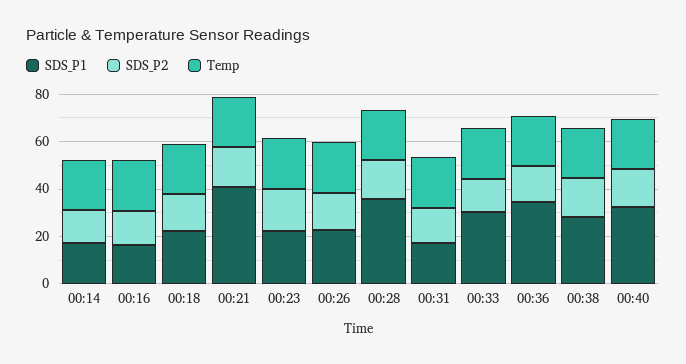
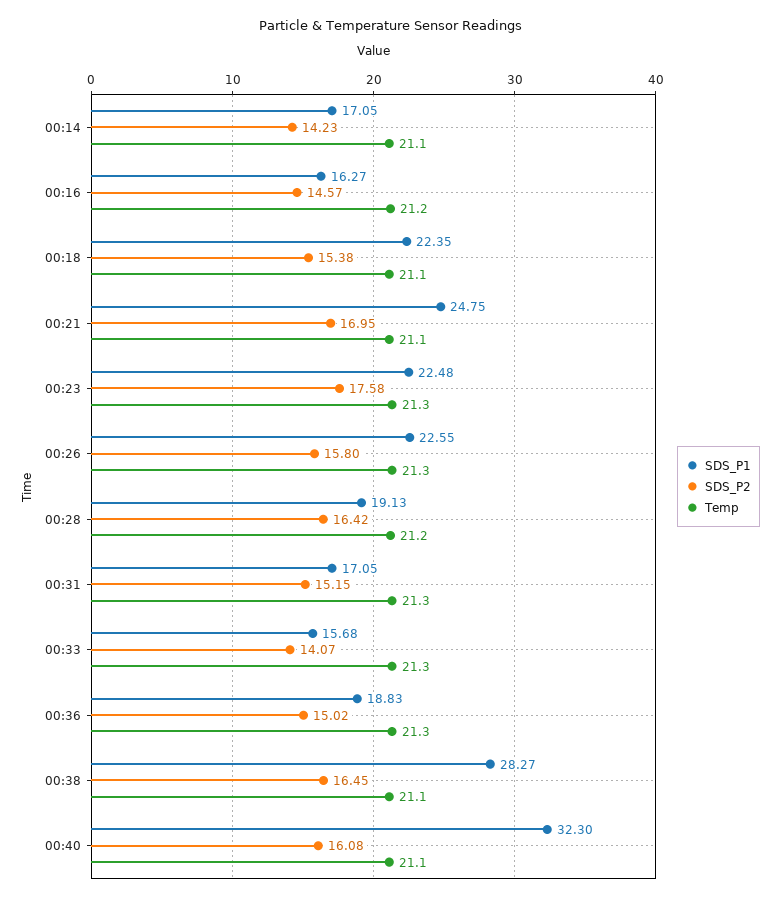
  {
    "SDS_P1": {
      "00:14": 17.05,
      "00:16": 16.27,
      "00:18": 22.35,
-     "00:21": 40,
+     "00:21": 24.75,
      "00:23": 22.48,
      "00:26": 22.55,
-     "00:28": 35,
+     "00:28": 19.13,
      "00:31": 17.05,
-     "00:33": 30,
+     "00:33": 15.68,
-     "00:36": 35,
+     "00:36": 18.83,
      "00:38": 28.27,
      "00:40": 32.3
    },
    "SDS_P2": {
      "00:14": 14.23,
      "00:16": 14.57,
      "00:18": 15.38,
      "00:21": 16.95,
      "00:23": 17.58,
      "00:26": 15.8,
      "00:28": 16.42,
      "00:31": 15.15,
      "00:33": 14.07,
      "00:36": 15.02,
      "00:38": 16.45,
      "00:40": 16.08
    },
    "Temp": {
      "00:14": 21.1,
      "00:16": 21.2,
      "00:18": 21.1,
      "00:21": 21.1,
      "00:23": 21.3,
      "00:26": 21.3,
      "00:28": 21.2,
      "00:31": 21.3,
      "00:33": 21.3,
      "00:36": 21.3,
      "00:38": 21.1,
      "00:40": 21.1
    }
  }

